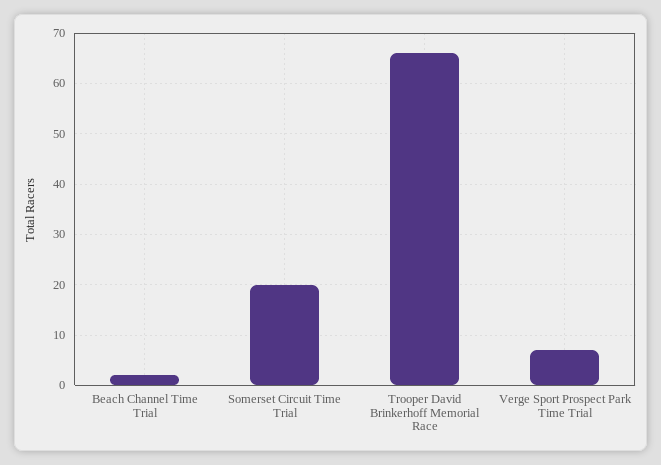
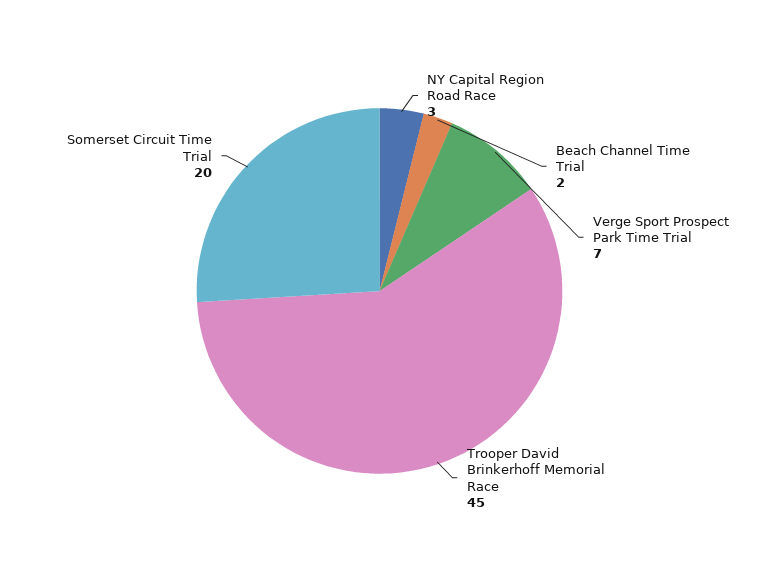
  {
    "Beach Channel Time Trial": 2,
    "Somerset Circuit Time Trial": 20,
-   "Trooper David Brinkerhoff Memorial Race": 65,
+   "Trooper David Brinkerhoff Memorial Race": 45,
-   "Verge Sport Prospect Park Time Trial": 7
+   "Verge Sport Prospect Park Time Trial": 7,
+   "NY Capital Region Road Race": 3
  }

